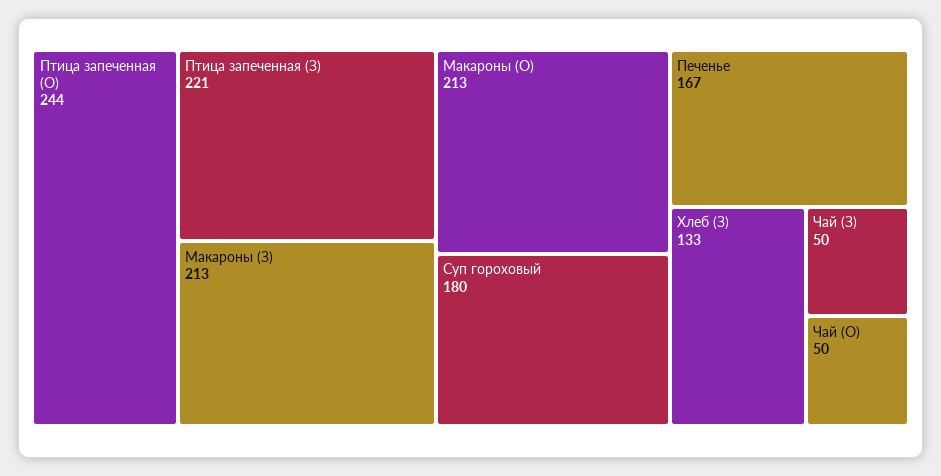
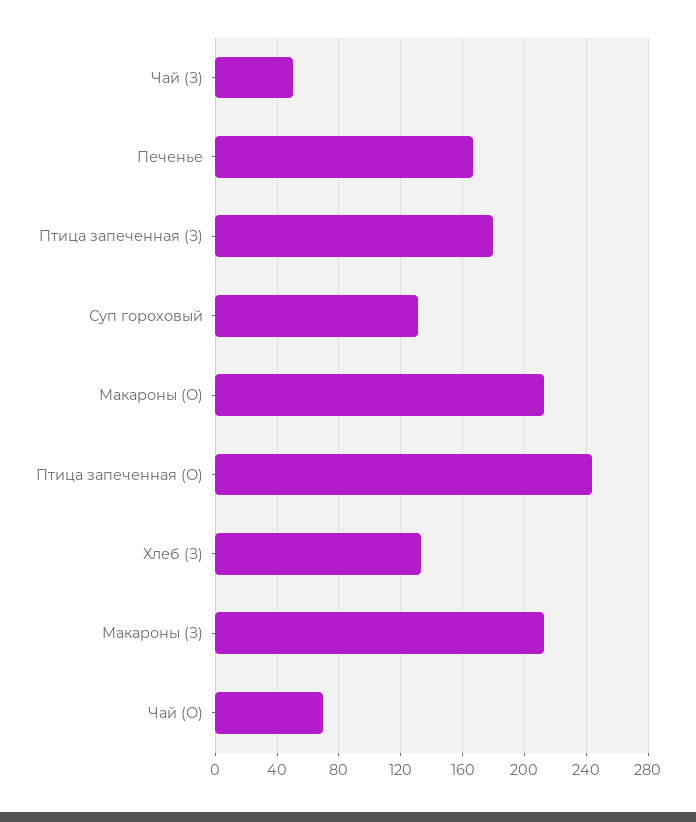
  {
    "Птица запеченная (О)": 244,
-   "Птица запеченная (З)": 221,
+   "Птица запеченная (З)": 180,
    "Макароны (З)": 213,
    "Макароны (О)": 213,
-   "Суп гороховый": 180,
+   "Суп гороховый": 130,
    "Печенье": 167,
    "Хлеб (З)": 133,
    "Чай (З)": 50,
-   "Чай (О)": 50
+   "Чай (О)": 70
  }

